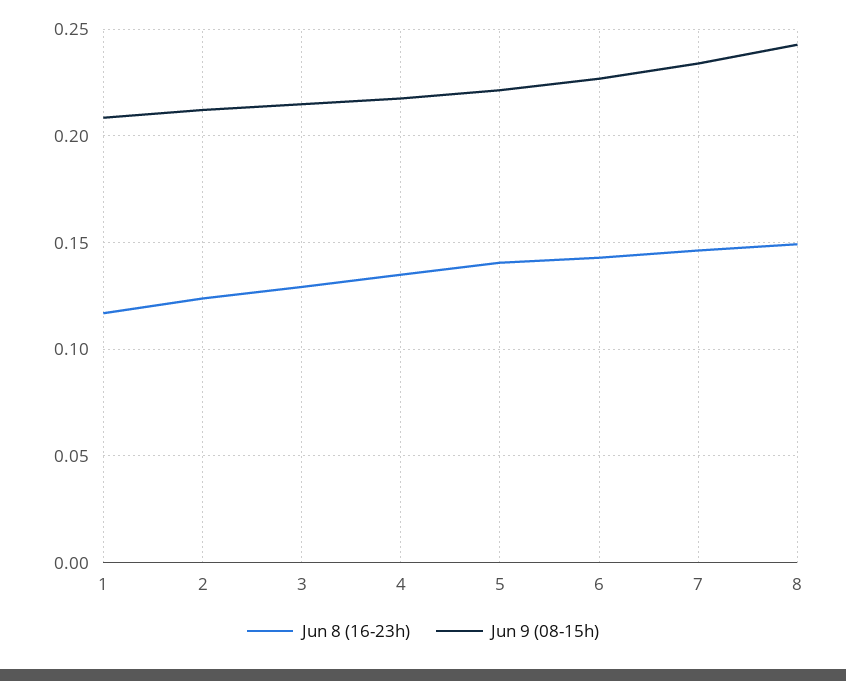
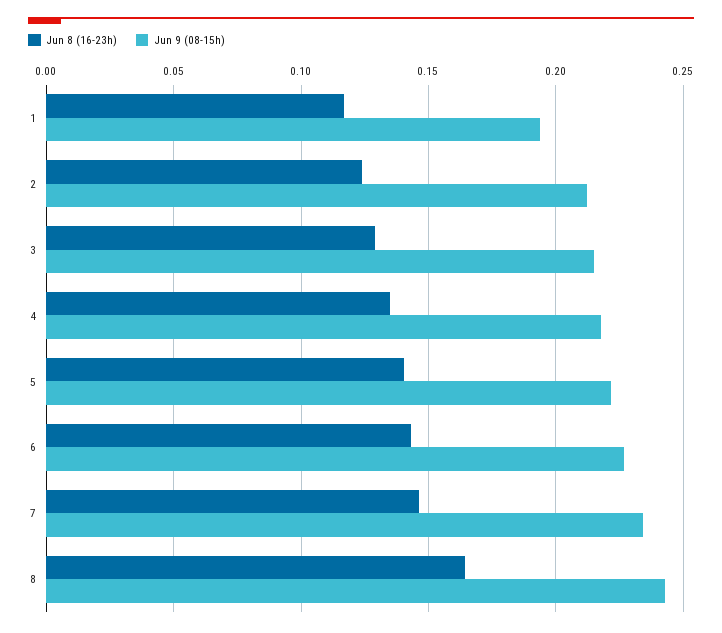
  {
    "Jun 8 (16-23h)": {
      "1": 0.115,
      "2": 0.125,
      "3": 0.13,
      "4": 0.135,
      "5": 0.14,
      "6": 0.145,
      "7": 0.145,
-     "8": 0.15
+     "8": 0.165
    },
    "Jun 9 (08-15h)": {
-     "1": 0.21,
+     "1": 0.195,
      "2": 0.21,
      "3": 0.215,
      "4": 0.22,
      "5": 0.22,
      "6": 0.225,
      "7": 0.235,
      "8": 0.245
    }
  }

